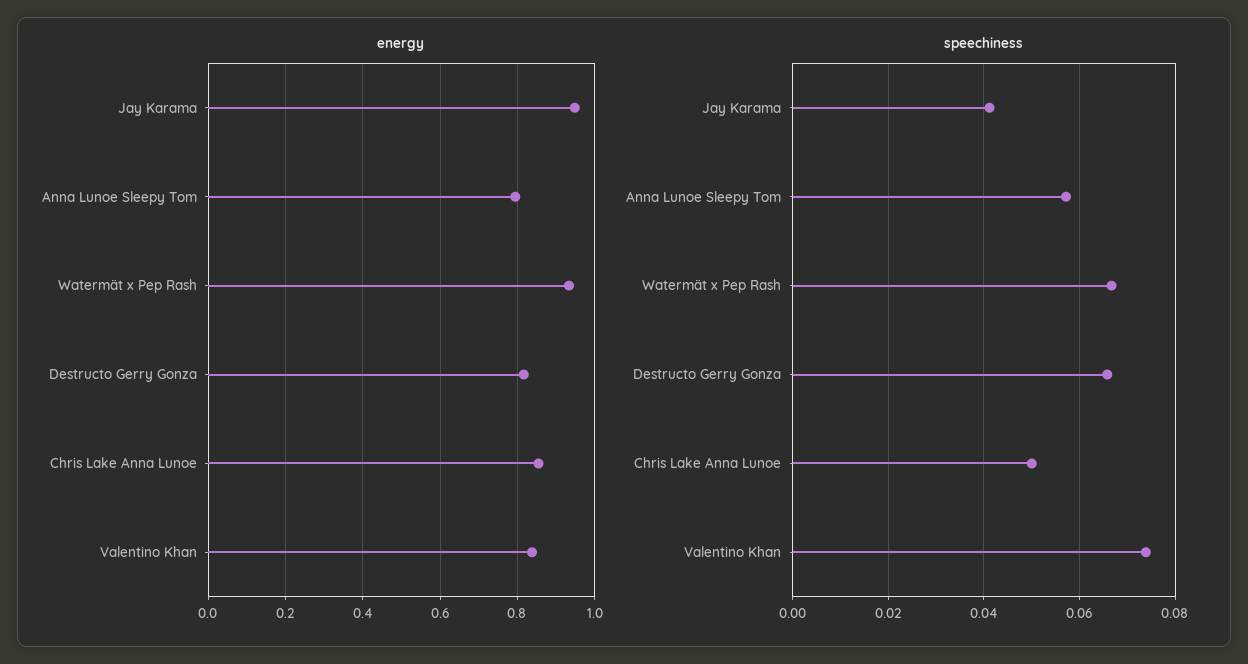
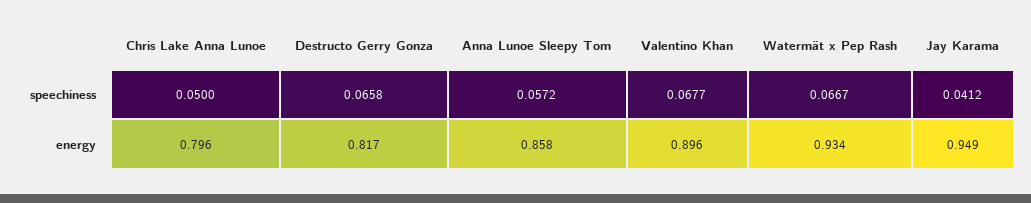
  {
    "energy": {
      "Jay Karama": 0.949,
-     "Anna Lunoe Sleepy Tom": 0.8,
+     "Anna Lunoe Sleepy Tom": 0.858,
      "Watermät x Pep Rash": 0.934,
      "Destructo Gerry Gonza": 0.817,
-     "Chris Lake Anna Lunoe": 0.86,
+     "Chris Lake Anna Lunoe": 0.796,
-     "Valentino Khan": 0.84
+     "Valentino Khan": 0.896
    },
    "speechiness": {
      "Jay Karama": 0.0412,
      "Anna Lunoe Sleepy Tom": 0.0572,
      "Watermät x Pep Rash": 0.0667,
      "Destructo Gerry Gonza": 0.0658,
      "Chris Lake Anna Lunoe": 0.05,
-     "Valentino Khan": 0.074
+     "Valentino Khan": 0.0677
    }
  }

